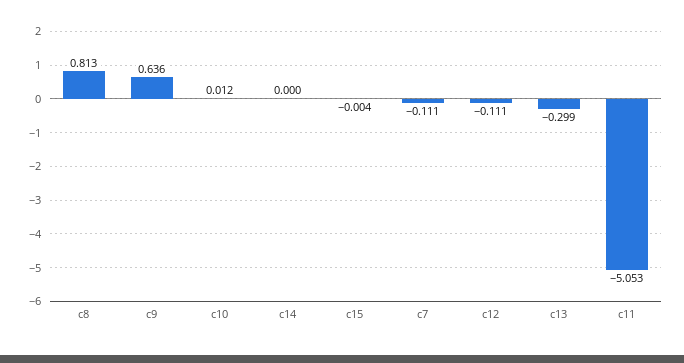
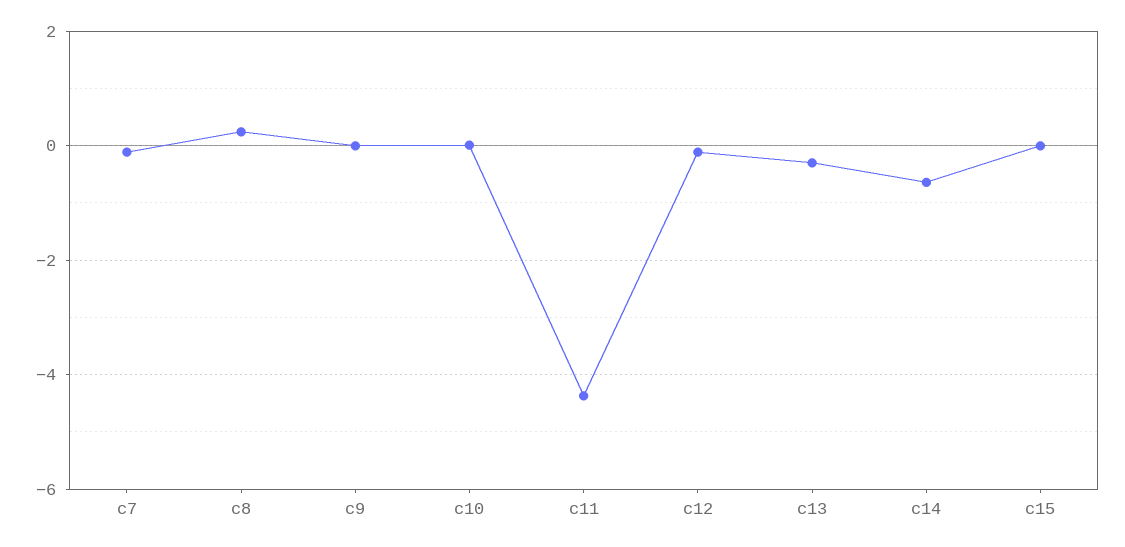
  {
-   "c8": 0.813,
+   "c8": 0.2,
-   "c9": 0.636,
+   "c9": 0,
    "c10": 0.012,
-   "c14": 0,
+   "c14": -0.6,
    "c15": -0.004,
    "c7": -0.111,
    "c12": -0.111,
    "c13": -0.299,
-   "c11": -5.053
+   "c11": -4.4
  }

